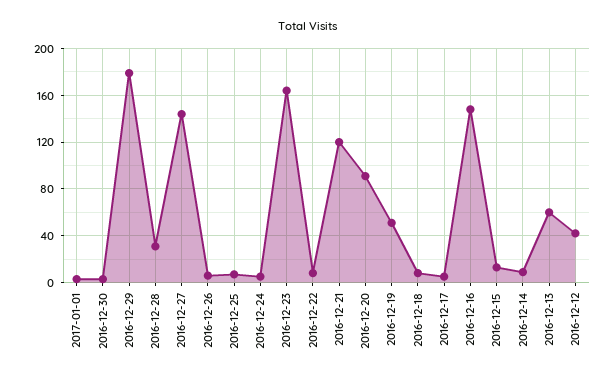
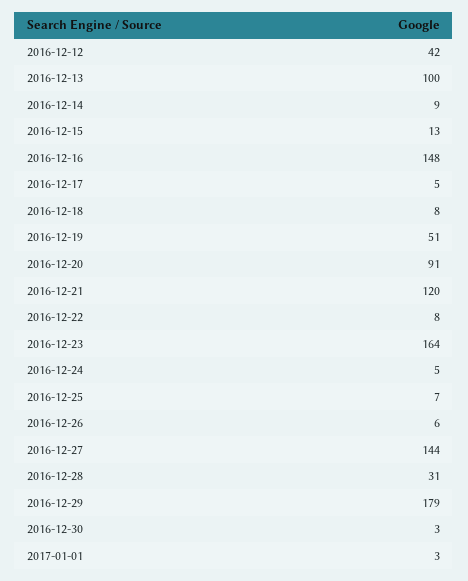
  {
    "2017-01-01": 3,
    "2016-12-30": 3,
    "2016-12-29": 179,
    "2016-12-28": 31,
    "2016-12-27": 144,
    "2016-12-26": 6,
    "2016-12-25": 7,
    "2016-12-24": 5,
    "2016-12-23": 164,
    "2016-12-22": 8,
    "2016-12-21": 120,
    "2016-12-20": 91,
    "2016-12-19": 51,
    "2016-12-18": 8,
    "2016-12-17": 5,
    "2016-12-16": 148,
    "2016-12-15": 13,
    "2016-12-14": 9,
-   "2016-12-13": 60,
+   "2016-12-13": 100,
    "2016-12-12": 42
  }

